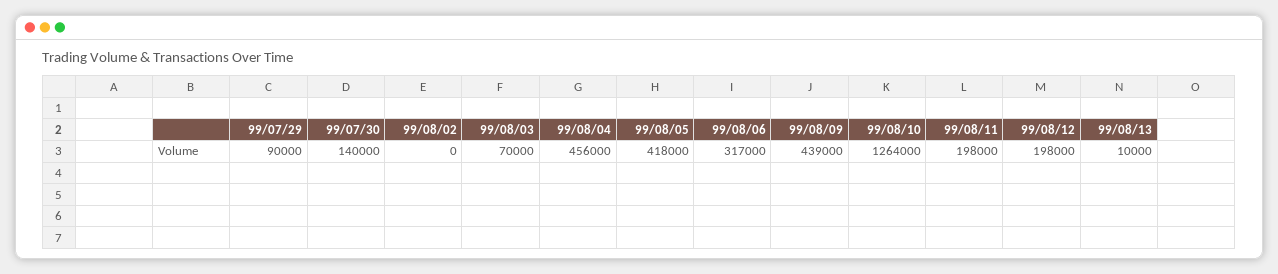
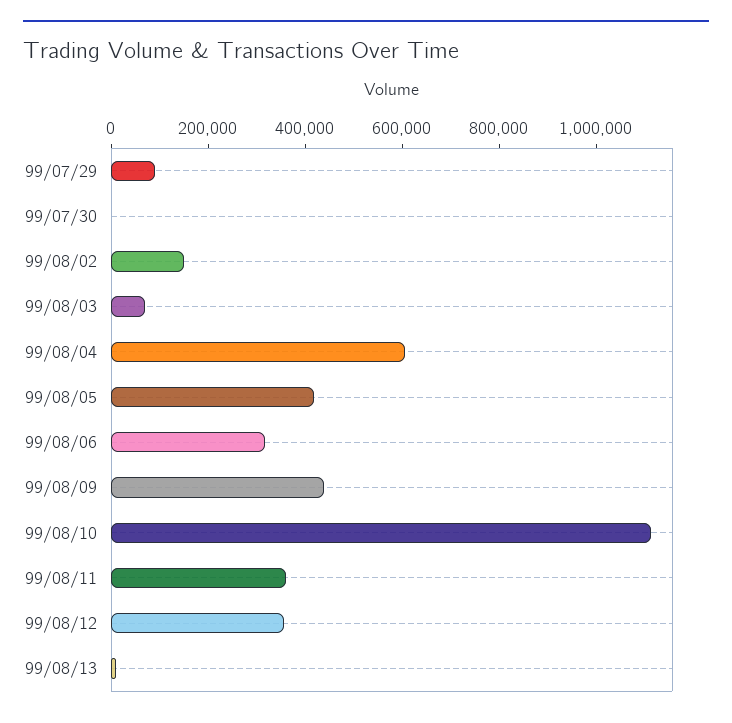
  {
    "99/07/29": 90000,
-   "99/07/30": 140000,
+   "99/07/30": 0,
-   "99/08/02": 0,
+   "99/08/02": 150000,
    "99/08/03": 70000,
-   "99/08/04": 456000,
+   "99/08/04": 600000,
    "99/08/05": 418000,
    "99/08/06": 317000,
    "99/08/09": 439000,
-   "99/08/10": 1264000,
+   "99/08/10": 1100000,
-   "99/08/11": 198000,
+   "99/08/11": 350000,
-   "99/08/12": 198000,
+   "99/08/12": 350000,
    "99/08/13": 10000
  }

